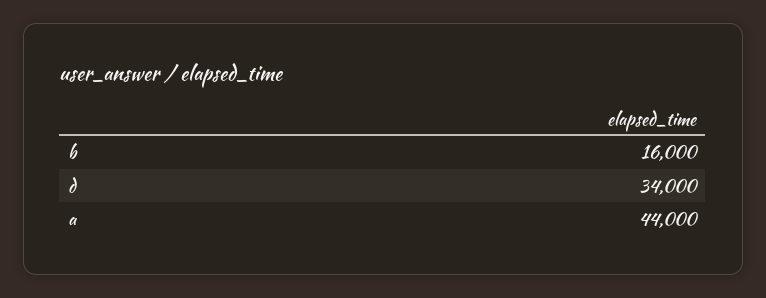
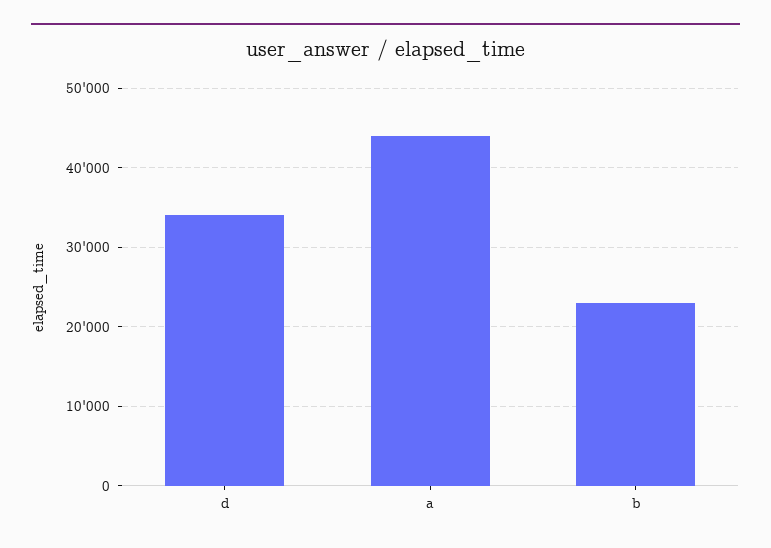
  {
-   "b": 16000,
+   "b": 23000,
    "d": 34000,
    "a": 44000
  }

